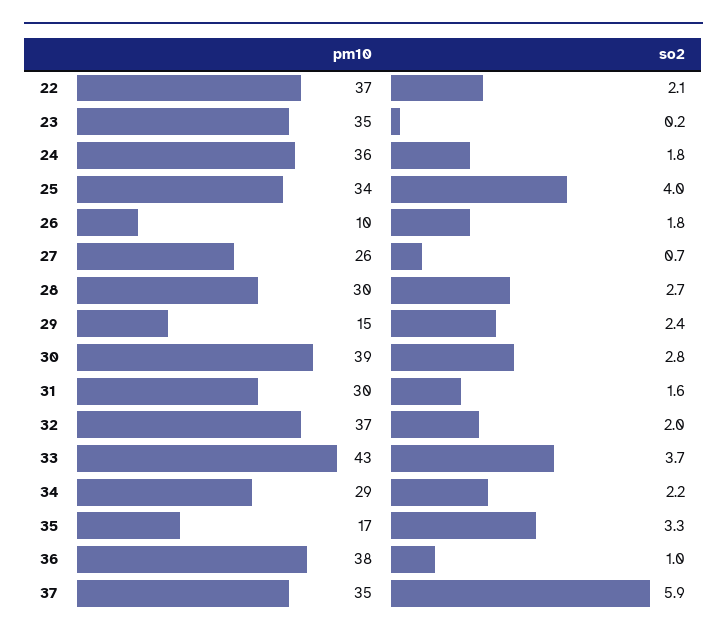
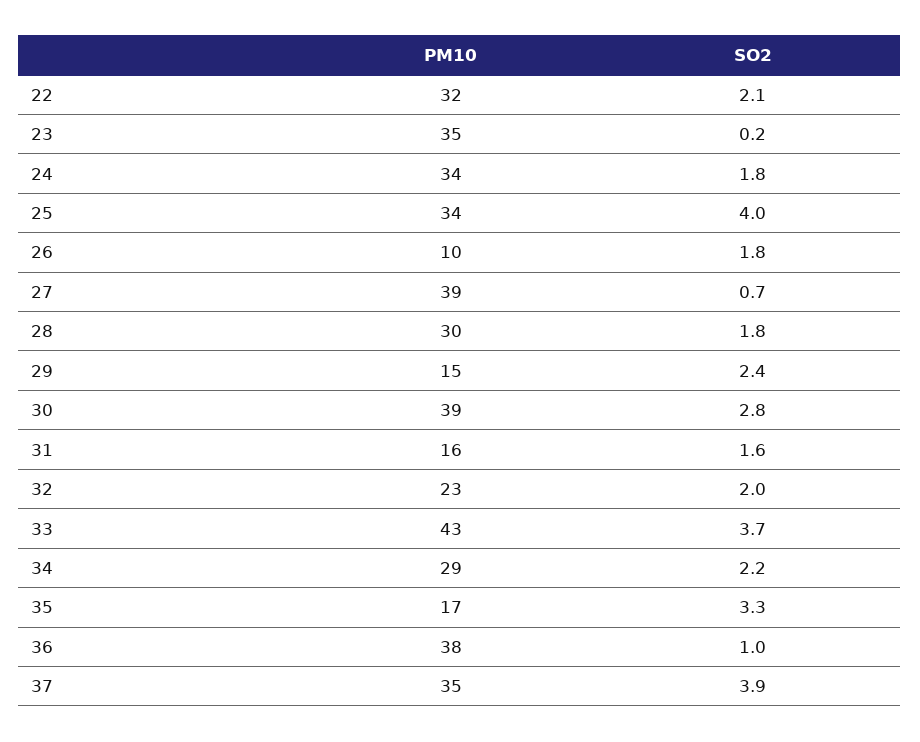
  {
    "pm10": {
-     "22": 37,
+     "22": 32,
      "23": 35,
-     "24": 36,
+     "24": 34,
      "25": 34,
      "26": 10,
-     "27": 26,
+     "27": 39,
      "28": 30,
      "29": 15,
      "30": 39,
-     "31": 30,
+     "31": 16,
-     "32": 37,
+     "32": 23,
      "33": 43,
      "34": 29,
      "35": 17,
      "36": 38,
      "37": 35
    },
    "so2": {
      "22": 2.1,
      "23": 0.2,
      "24": 1.8,
      "25": 4,
      "26": 1.8,
      "27": 0.7,
-     "28": 2.7,
+     "28": 1.8,
      "29": 2.4,
      "30": 2.8,
      "31": 1.6,
      "32": 2,
      "33": 3.7,
      "34": 2.2,
      "35": 3.3,
      "36": 1,
-     "37": 5.9
+     "37": 3.9
    }
  }

